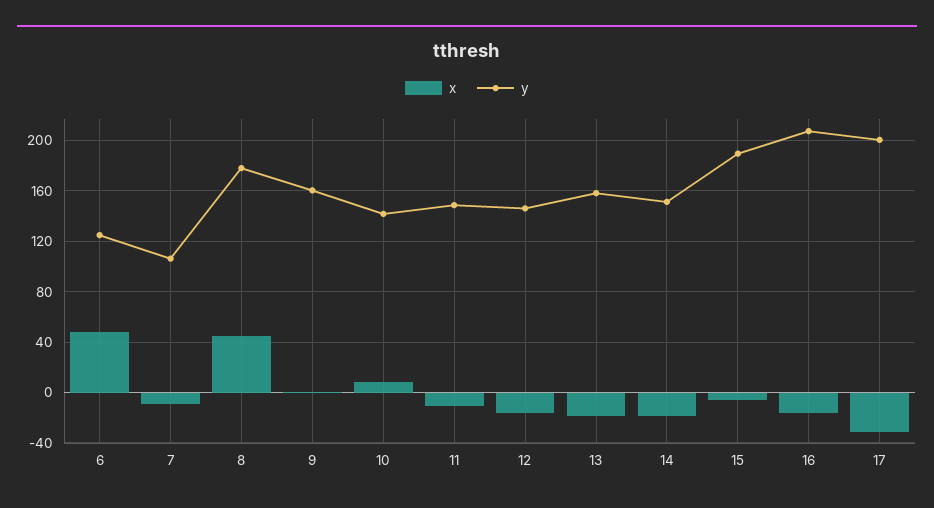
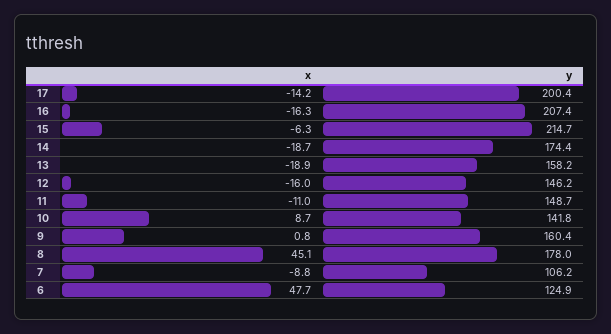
  {
    "x": {
      "6": 47.7,
      "7": -8.8,
      "8": 45.1,
      "9": 0.8,
      "10": 8.7,
      "11": -11,
      "12": -16,
      "13": -18.9,
      "14": -18.7,
      "15": -6.3,
      "16": -16.3,
-     "17": -30
+     "17": -14.2
    },
    "y": {
      "6": 124.9,
      "7": 106.2,
      "8": 178,
      "9": 160.4,
      "10": 141.8,
      "11": 148.7,
      "12": 146.2,
      "13": 158.2,
-     "14": 150,
+     "14": 174.4,
-     "15": 190,
+     "15": 214.7,
      "16": 207.4,
      "17": 200.4
    }
  }

